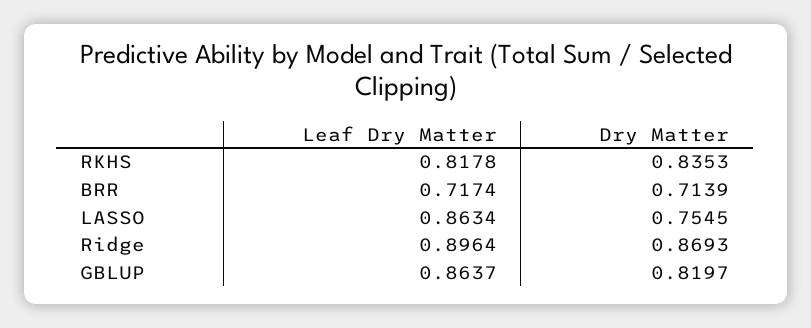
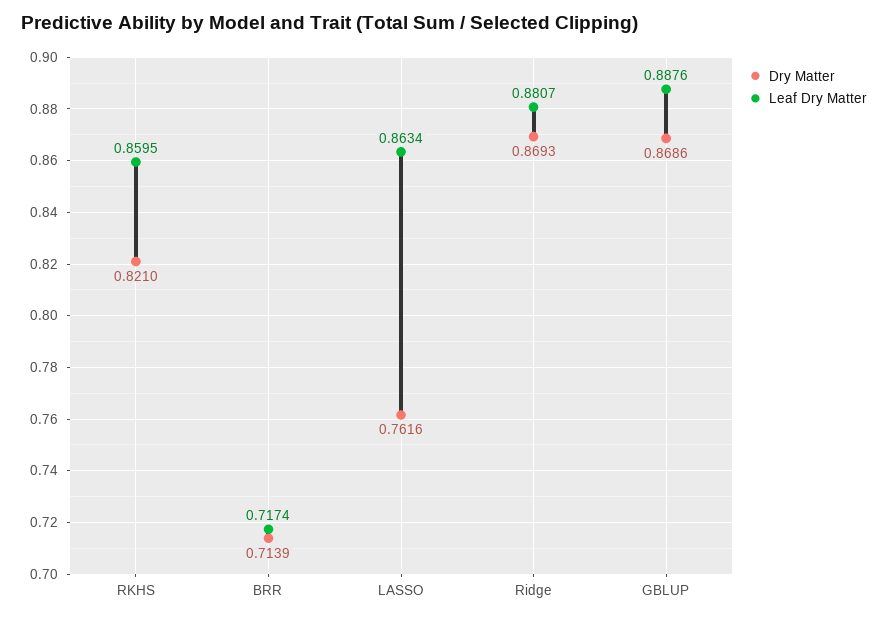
  {
    "Leaf Dry Matter": {
-     "RKHS": 0.8178,
+     "RKHS": 0.8595,
      "BRR": 0.7174,
      "LASSO": 0.8634,
-     "Ridge": 0.8964,
+     "Ridge": 0.8807,
-     "GBLUP": 0.8637
+     "GBLUP": 0.8876
    },
    "Dry Matter": {
-     "RKHS": 0.8353,
+     "RKHS": 0.821,
      "BRR": 0.7139,
-     "LASSO": 0.7545,
+     "LASSO": 0.7616,
      "Ridge": 0.8693,
-     "GBLUP": 0.8197
+     "GBLUP": 0.8686
    }
  }

